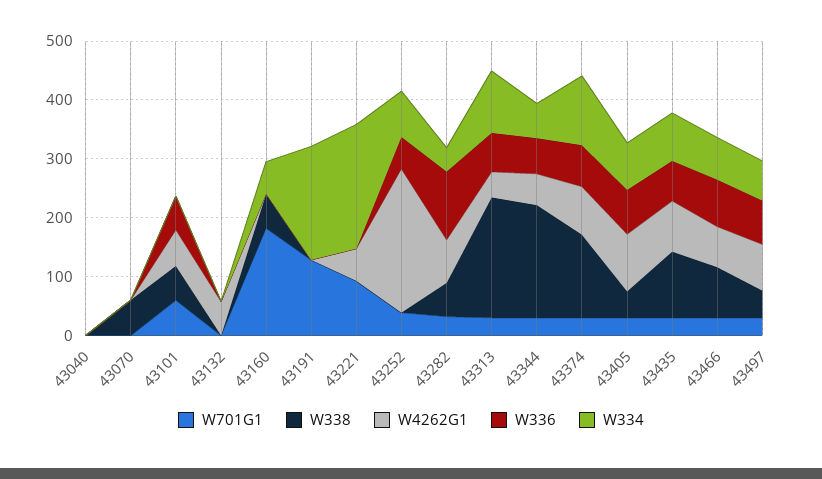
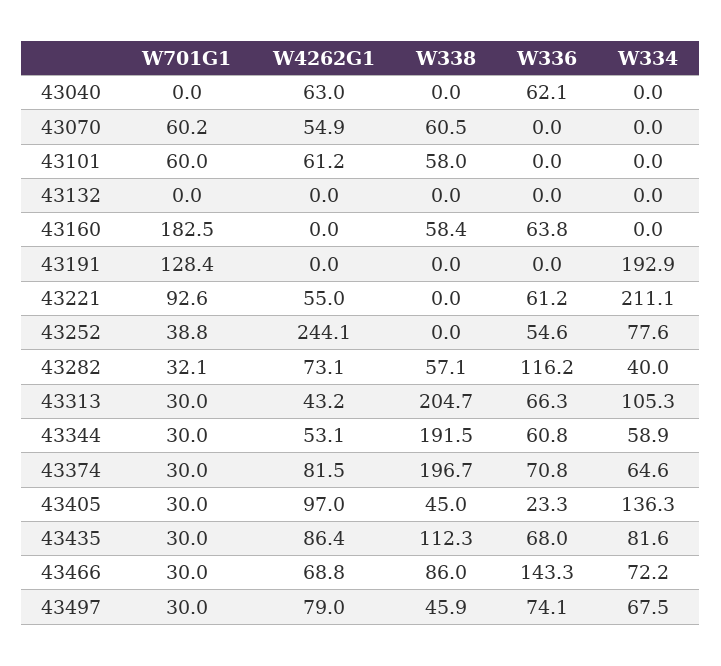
  {
    "W701G1": {
      "43040": 0,
-     "43070": 0,
+     "43070": 60.2,
      "43101": 60,
      "43132": 0,
      "43160": 182.5,
      "43191": 128.4,
      "43221": 92.6,
      "43252": 38.8,
      "43282": 32.1,
      "43313": 30,
      "43344": 30,
      "43374": 30,
      "43405": 30,
      "43435": 30,
      "43466": 30,
      "43497": 30
    },
    "W338": {
      "43040": 0,
      "43070": 60.5,
      "43101": 58,
      "43132": 0,
      "43160": 58.4,
      "43191": 0,
      "43221": 0,
      "43252": 0,
      "43282": 57.1,
      "43313": 204.7,
      "43344": 191.5,
-     "43374": 140,
+     "43374": 196.7,
      "43405": 45,
      "43435": 112.3,
      "43466": 86,
      "43497": 45.9
    },
    "W4262G1": {
-     "43040": 0,
+     "43040": 63,
-     "43070": 0,
+     "43070": 54.9,
      "43101": 61.2,
-     "43132": 60,
+     "43132": 0,
      "43160": 0,
      "43191": 0,
      "43221": 55,
      "43252": 244.1,
      "43282": 73.1,
      "43313": 43.2,
      "43344": 53.1,
      "43374": 81.5,
      "43405": 97,
      "43435": 86.4,
      "43466": 68.8,
      "43497": 79
    },
    "W336": {
-     "43040": 0,
+     "43040": 62.1,
      "43070": 0,
-     "43101": 60,
+     "43101": 0,
      "43132": 0,
-     "43160": 0,
+     "43160": 63.8,
      "43191": 0,
-     "43221": 0,
+     "43221": 61.2,
      "43252": 54.6,
      "43282": 116.2,
      "43313": 66.3,
      "43344": 60.8,
      "43374": 70.8,
-     "43405": 80,
+     "43405": 23.3,
      "43435": 68,
-     "43466": 80,
+     "43466": 143.3,
      "43497": 74.1
    },
    "W334": {
      "43040": 0,
      "43070": 0,
      "43101": 0,
      "43132": 0,
-     "43160": 60,
+     "43160": 0,
      "43191": 192.9,
      "43221": 211.1,
      "43252": 77.6,
      "43282": 40,
      "43313": 105.3,
      "43344": 58.9,
-     "43374": 120,
+     "43374": 64.6,
-     "43405": 80,
+     "43405": 136.3,
      "43435": 81.6,
      "43466": 72.2,
      "43497": 67.5
    }
  }

